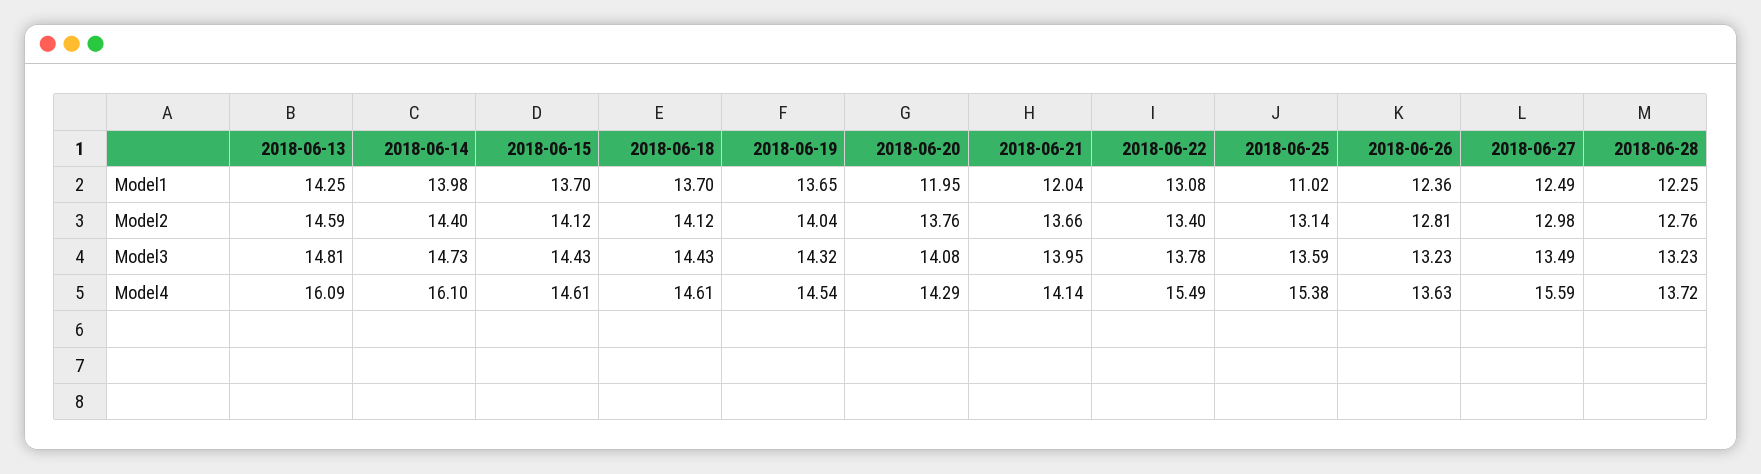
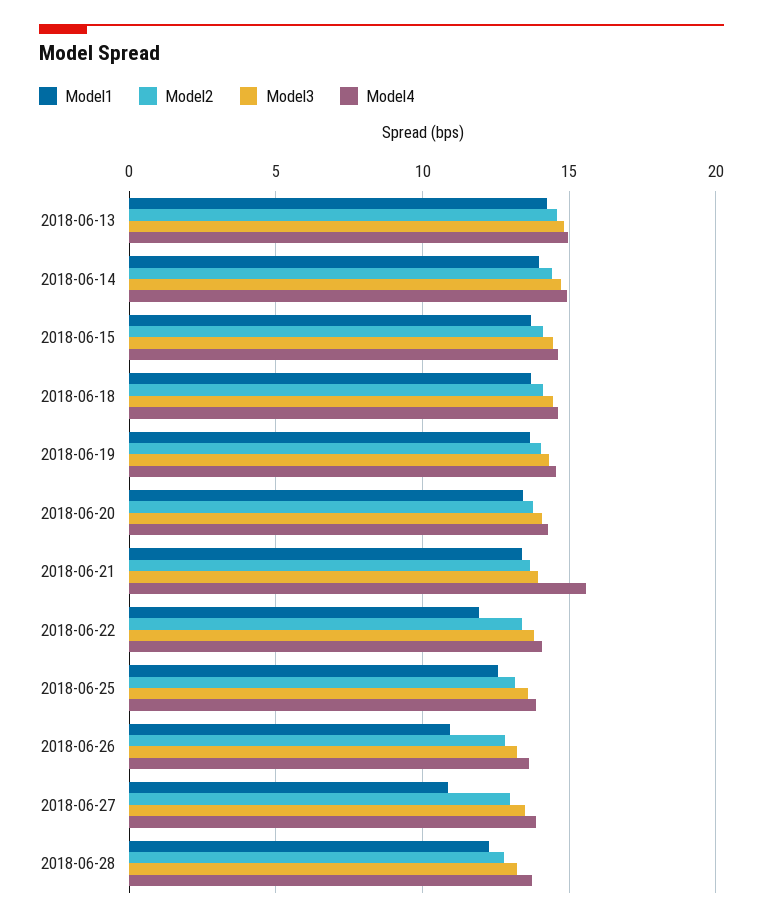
  {
    "Model1": {
      "2018-06-13": 14.25,
      "2018-06-14": 13.98,
      "2018-06-15": 13.7,
      "2018-06-18": 13.7,
      "2018-06-19": 13.65,
-     "2018-06-20": 11.95,
+     "2018-06-20": 13.5,
-     "2018-06-21": 12.04,
+     "2018-06-21": 13.5,
-     "2018-06-22": 13.08,
+     "2018-06-22": 12,
-     "2018-06-25": 11.02,
+     "2018-06-25": 12.5,
-     "2018-06-26": 12.36,
+     "2018-06-26": 11,
-     "2018-06-27": 12.49,
+     "2018-06-27": 11,
      "2018-06-28": 12.25
    },
    "Model2": {
      "2018-06-13": 14.59,
      "2018-06-14": 14.4,
      "2018-06-15": 14.12,
      "2018-06-18": 14.12,
      "2018-06-19": 14.04,
      "2018-06-20": 13.76,
      "2018-06-21": 13.66,
      "2018-06-22": 13.4,
      "2018-06-25": 13.14,
      "2018-06-26": 12.81,
      "2018-06-27": 12.98,
      "2018-06-28": 12.76
    },
    "Model3": {
      "2018-06-13": 14.81,
      "2018-06-14": 14.73,
      "2018-06-15": 14.43,
      "2018-06-18": 14.43,
      "2018-06-19": 14.32,
      "2018-06-20": 14.08,
      "2018-06-21": 13.95,
      "2018-06-22": 13.78,
      "2018-06-25": 13.59,
      "2018-06-26": 13.23,
      "2018-06-27": 13.49,
      "2018-06-28": 13.23
    },
    "Model4": {
-     "2018-06-13": 16.09,
+     "2018-06-13": 15,
-     "2018-06-14": 16.1,
+     "2018-06-14": 15,
      "2018-06-15": 14.61,
      "2018-06-18": 14.61,
      "2018-06-19": 14.54,
      "2018-06-20": 14.29,
-     "2018-06-21": 14.14,
+     "2018-06-21": 15.5,
-     "2018-06-22": 15.49,
+     "2018-06-22": 14,
-     "2018-06-25": 15.38,
+     "2018-06-25": 14,
      "2018-06-26": 13.63,
-     "2018-06-27": 15.59,
+     "2018-06-27": 14,
      "2018-06-28": 13.72
    }
  }

